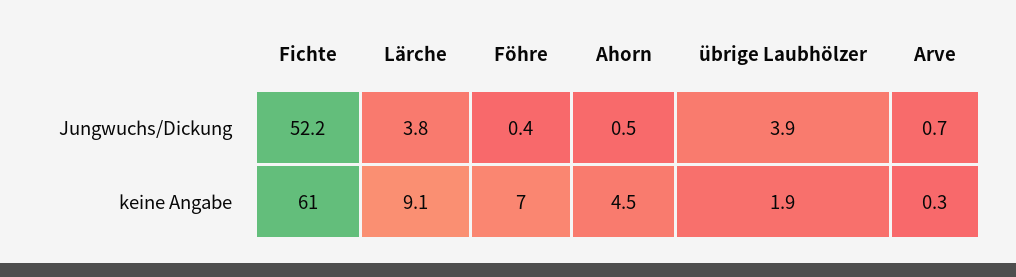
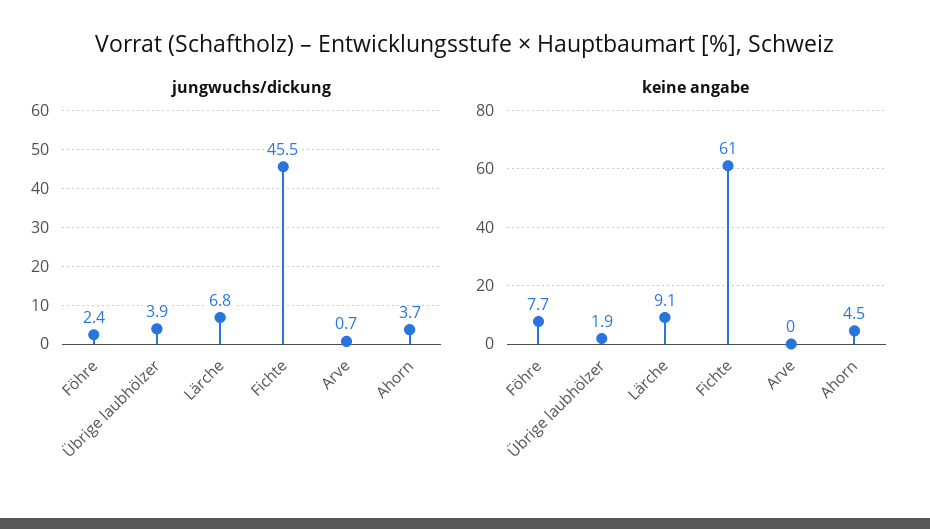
  {
    "Jungwuchs/Dickung": {
-     "Fichte": 52.2,
+     "Fichte": 45.5,
-     "Lärche": 3.8,
+     "Lärche": 6.8,
-     "Föhre": 0.4,
+     "Föhre": 2.4,
-     "Ahorn": 0.5,
+     "Ahorn": 3.7,
      "übrige Laubhölzer": 3.9,
      "Arve": 0.7
    },
    "keine Angabe": {
      "Fichte": 61,
      "Lärche": 9.1,
-     "Föhre": 7,
+     "Föhre": 7.7,
      "Ahorn": 4.5,
      "übrige Laubhölzer": 1.9,
-     "Arve": 0.3
+     "Arve": 0
    }
  }

